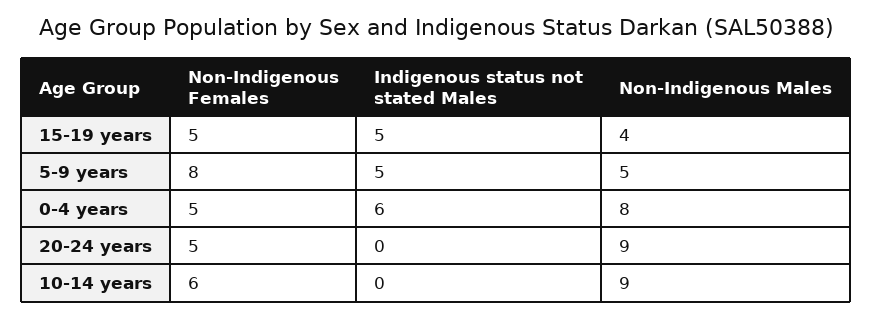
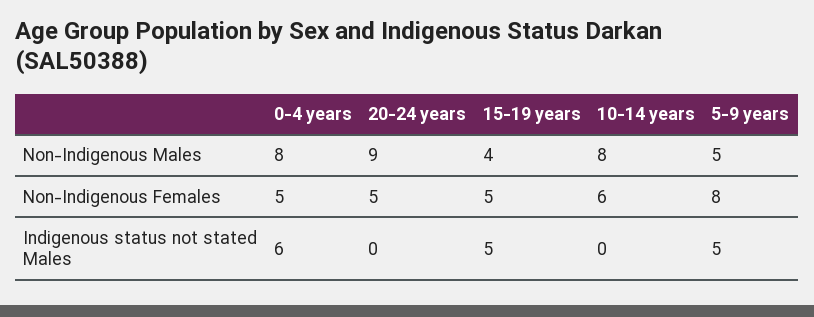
  {
    "Non-Indigenous Females": {
      "15-19 years": 5,
      "5-9 years": 8,
      "0-4 years": 5,
      "20-24 years": 5,
      "10-14 years": 6
    },
    "Indigenous status not stated Males": {
      "15-19 years": 5,
      "5-9 years": 5,
      "0-4 years": 6,
      "20-24 years": 0,
      "10-14 years": 0
    },
    "Non-Indigenous Males": {
      "15-19 years": 4,
      "5-9 years": 5,
      "0-4 years": 8,
      "20-24 years": 9,
-     "10-14 years": 9
+     "10-14 years": 8
    }
  }

